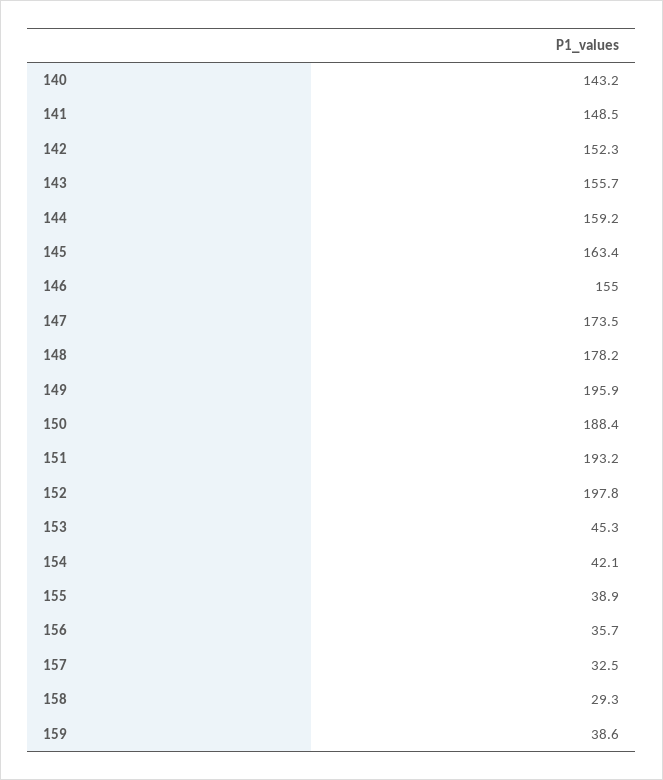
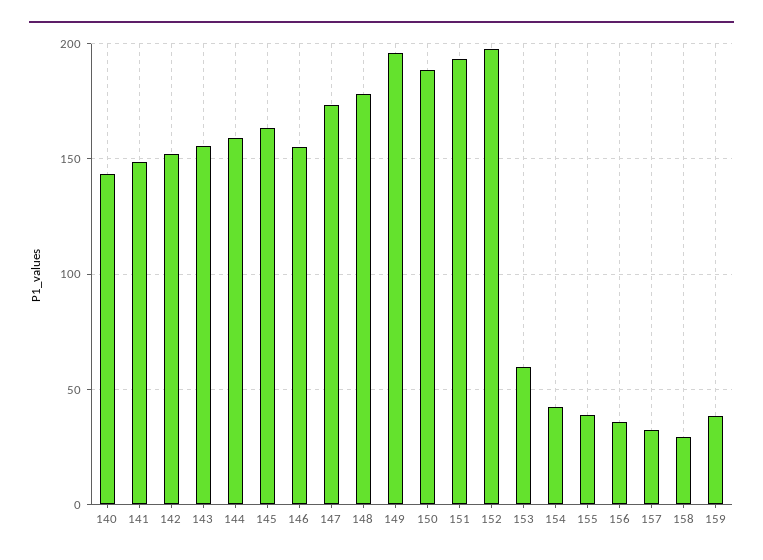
  {
    "140": 143.2,
    "141": 148.5,
    "142": 152.3,
    "143": 155.7,
    "144": 159.2,
    "145": 163.4,
    "146": 155,
    "147": 173.5,
    "148": 178.2,
    "149": 195.9,
    "150": 188.4,
    "151": 193.2,
    "152": 197.8,
-   "153": 45.3,
+   "153": 60,
    "154": 42.1,
    "155": 38.9,
    "156": 35.7,
    "157": 32.5,
    "158": 29.3,
    "159": 38.6
  }

